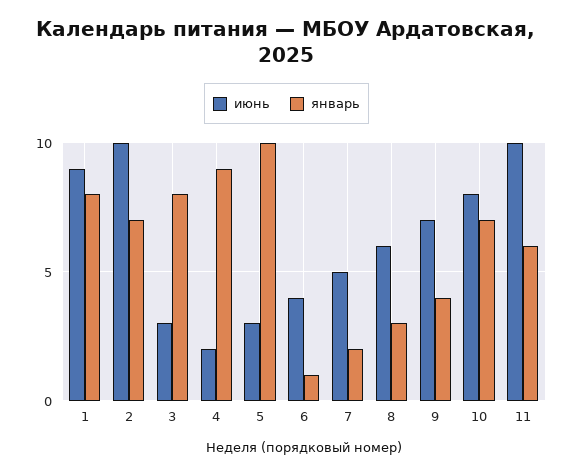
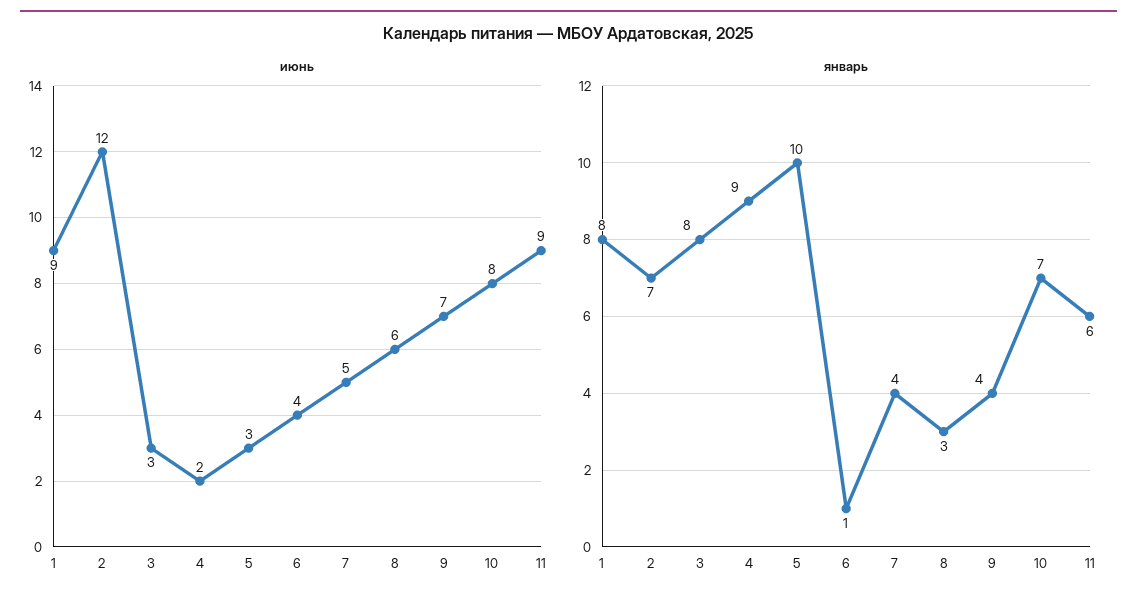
  {
    "июнь": {
      "1": 9,
-     "2": 10,
+     "2": 12,
      "3": 3,
      "4": 2,
      "5": 3,
      "6": 4,
      "7": 5,
      "8": 6,
      "9": 7,
      "10": 8,
-     "11": 10
+     "11": 9
    },
    "январь": {
      "1": 8,
      "2": 7,
      "3": 8,
      "4": 9,
      "5": 10,
      "6": 1,
-     "7": 2,
+     "7": 4,
      "8": 3,
      "9": 4,
      "10": 7,
      "11": 6
    }
  }

